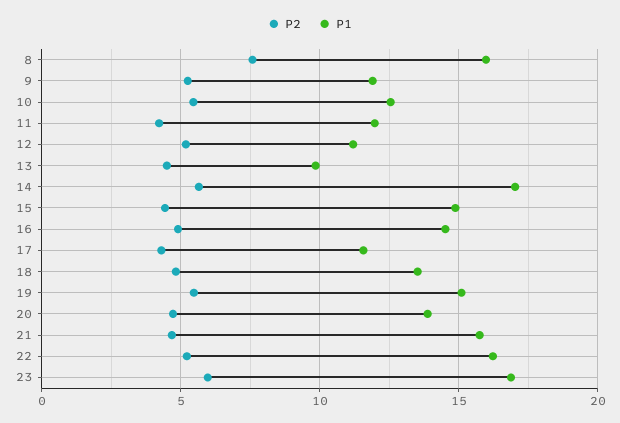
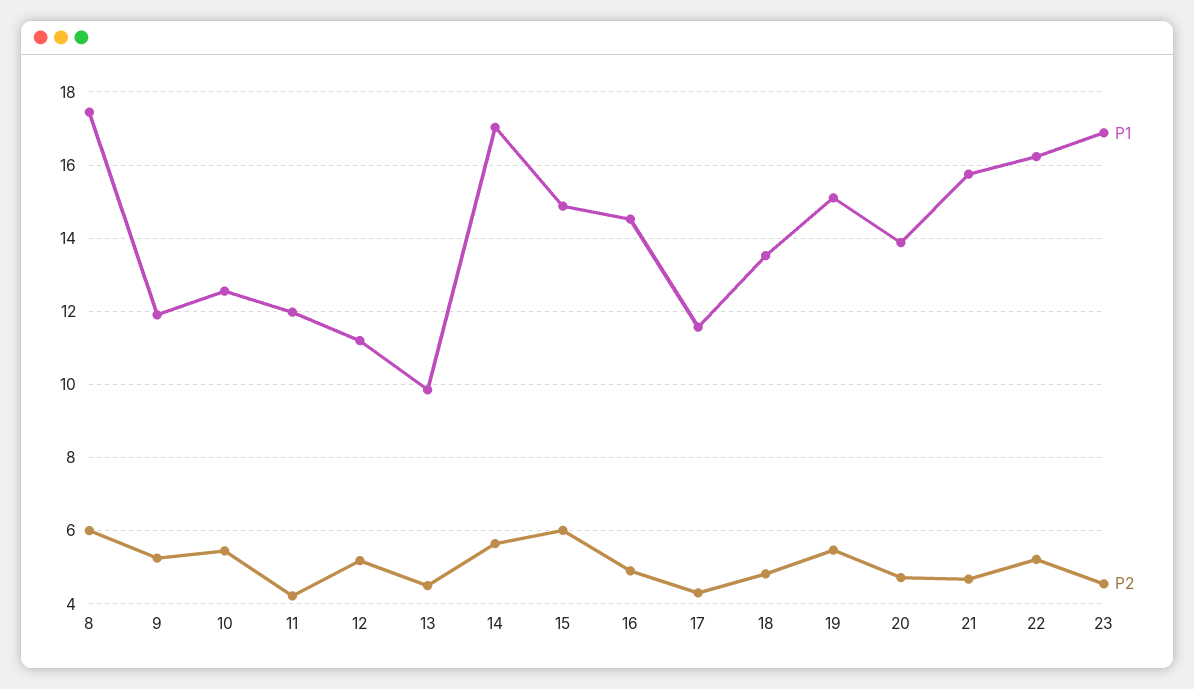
  {
    "P2": {
-     "8": 7.5,
+     "8": 6,
      "9": 5.2,
      "10": 5.4,
      "11": 4.2,
      "12": 5.2,
      "13": 4.6,
      "14": 5.6,
-     "15": 4.5,
+     "15": 6,
      "16": 5,
      "17": 4.4,
      "18": 4.8,
      "19": 5.4,
      "20": 4.8,
      "21": 4.6,
      "22": 5.2,
-     "23": 6
+     "23": 4.6
    },
    "P1": {
-     "8": 16,
+     "8": 17.4,
      "9": 12,
      "10": 12.6,
      "11": 12,
      "12": 11.2,
      "13": 9.8,
      "14": 17,
      "15": 14.8,
      "16": 14.6,
      "17": 11.6,
      "18": 13.6,
      "19": 15.2,
      "20": 13.8,
      "21": 15.8,
      "22": 16.2,
      "23": 16.8
    }
  }

